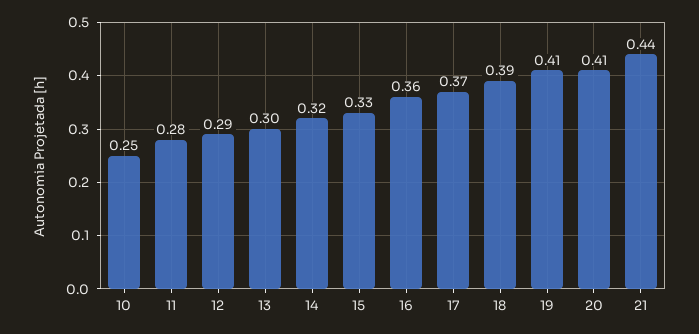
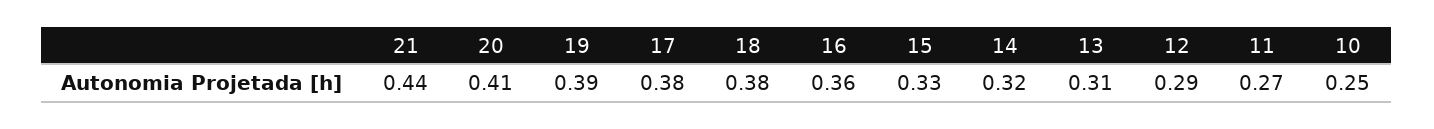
  {
    "10": 0.25,
-   "11": 0.28,
+   "11": 0.27,
    "12": 0.29,
-   "13": 0.3,
+   "13": 0.31,
    "14": 0.32,
    "15": 0.33,
    "16": 0.36,
-   "17": 0.37,
+   "17": 0.38,
-   "18": 0.39,
+   "18": 0.38,
-   "19": 0.41,
+   "19": 0.39,
    "20": 0.41,
    "21": 0.44
  }

